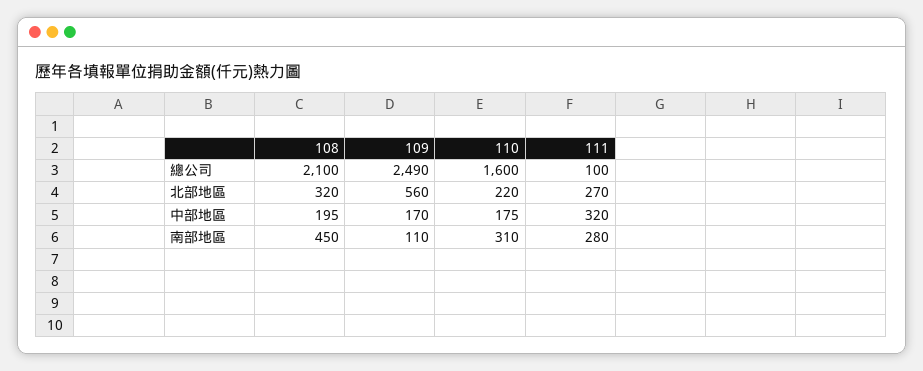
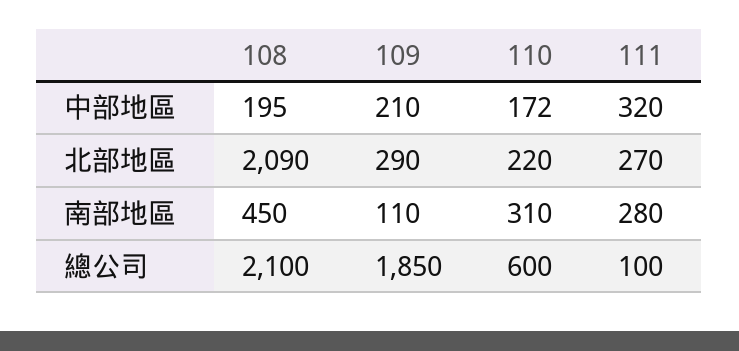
  {
    "108": {
      "總公司": 2100,
-     "北部地區": 320,
+     "北部地區": 2090,
      "中部地區": 195,
      "南部地區": 450
    },
    "109": {
-     "總公司": 2490,
+     "總公司": 1850,
-     "北部地區": 560,
+     "北部地區": 290,
-     "中部地區": 170,
+     "中部地區": 210,
      "南部地區": 110
    },
    "110": {
-     "總公司": 1600,
+     "總公司": 600,
      "北部地區": 220,
-     "中部地區": 175,
+     "中部地區": 172,
      "南部地區": 310
    },
    "111": {
      "總公司": 100,
      "北部地區": 270,
      "中部地區": 320,
      "南部地區": 280
    }
  }

